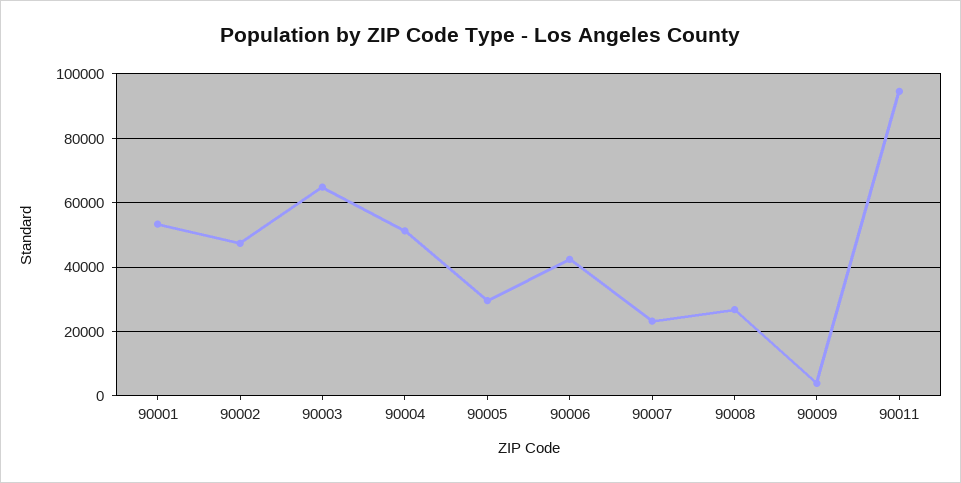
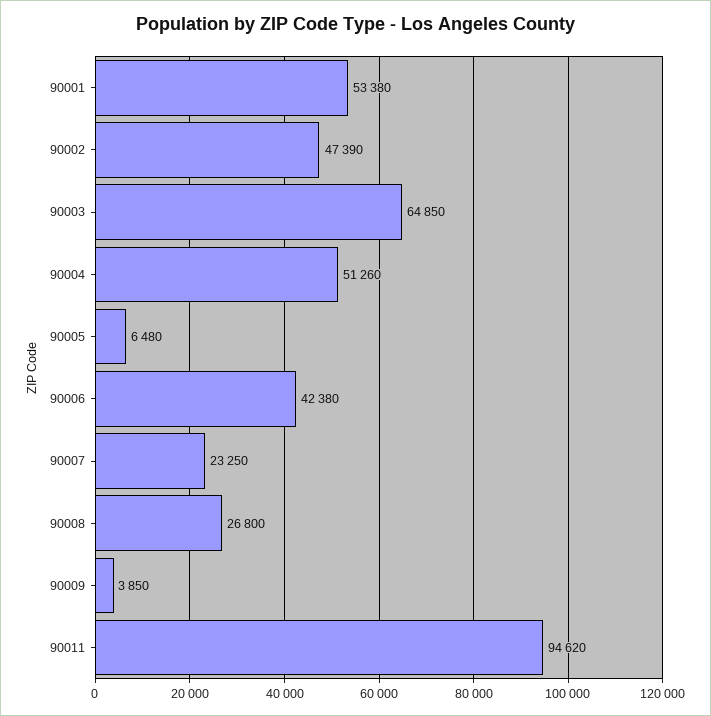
  {
    "90001": 53380,
    "90002": 47390,
    "90003": 64850,
    "90004": 51260,
-   "90005": 30000,
+   "90005": 6480,
    "90006": 42380,
    "90007": 23250,
    "90008": 26800,
    "90009": 3850,
    "90011": 94620
  }

